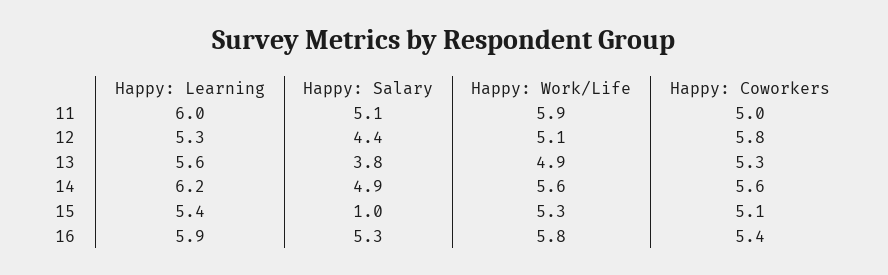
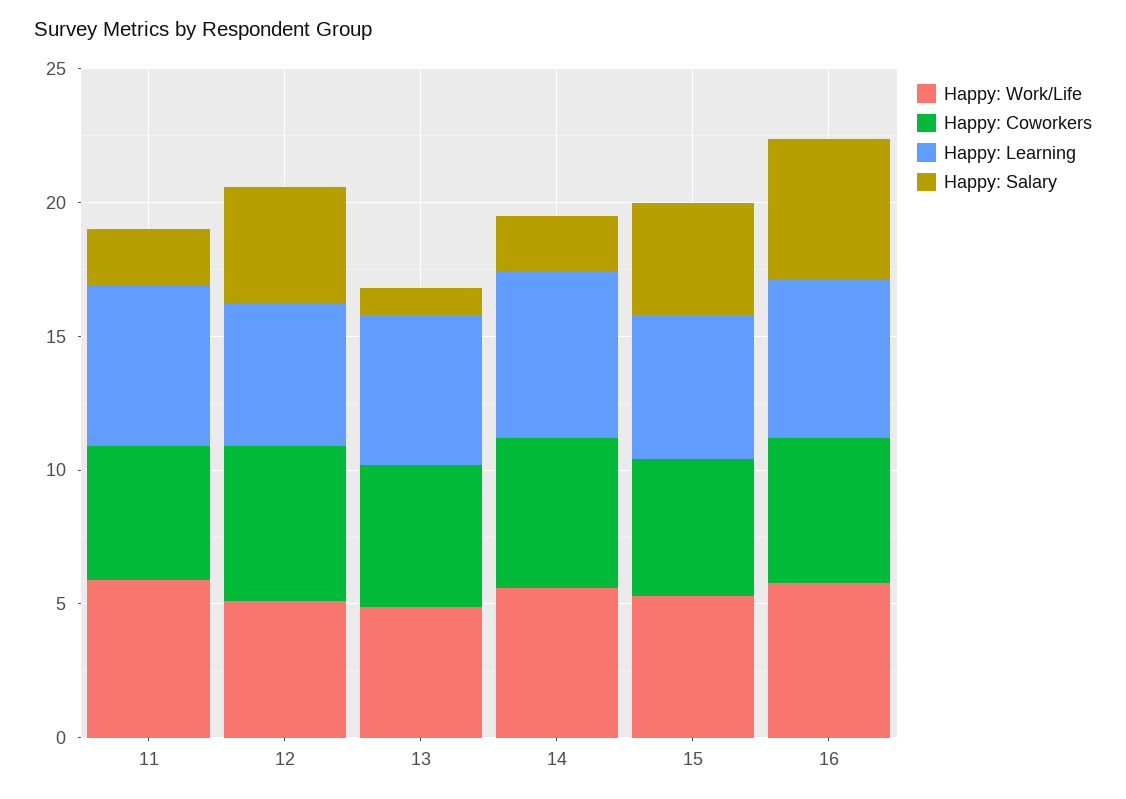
  {
    "Happy: Learning": {
      "11": 6,
      "12": 5.3,
      "13": 5.6,
      "14": 6.2,
      "15": 5.4,
      "16": 5.9
    },
    "Happy: Salary": {
-     "11": 5.1,
+     "11": 2,
      "12": 4.4,
-     "13": 3.8,
+     "13": 1,
-     "14": 4.9,
+     "14": 2,
-     "15": 1,
+     "15": 4,
      "16": 5.3
    },
    "Happy: Work/Life": {
      "11": 5.9,
      "12": 5.1,
      "13": 4.9,
      "14": 5.6,
      "15": 5.3,
      "16": 5.8
    },
    "Happy: Coworkers": {
      "11": 5,
      "12": 5.8,
      "13": 5.3,
      "14": 5.6,
      "15": 5.1,
      "16": 5.4
    }
  }

